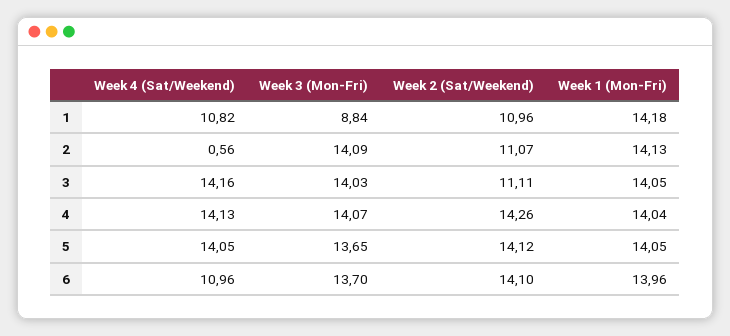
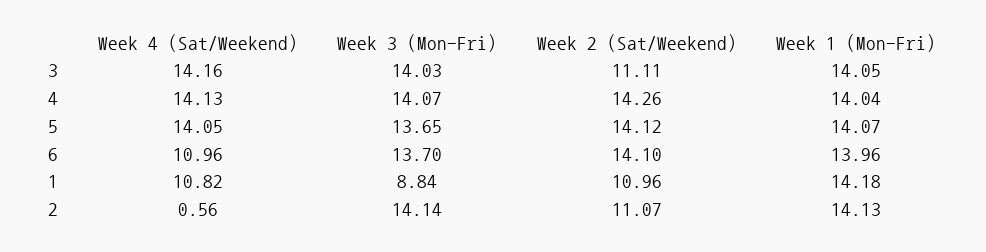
  {
    "Week 4 (Sat/Weekend)": {
      "1": 10.82,
      "2": 0.56,
      "3": 14.16,
      "4": 14.13,
      "5": 14.05,
      "6": 10.96
    },
    "Week 3 (Mon-Fri)": {
      "1": 8.84,
-     "2": 14.09,
+     "2": 14.14,
      "3": 14.03,
      "4": 14.07,
      "5": 13.65,
      "6": 13.7
    },
    "Week 2 (Sat/Weekend)": {
      "1": 10.96,
      "2": 11.07,
      "3": 11.11,
      "4": 14.26,
      "5": 14.12,
      "6": 14.1
    },
    "Week 1 (Mon-Fri)": {
      "1": 14.18,
      "2": 14.13,
      "3": 14.05,
      "4": 14.04,
-     "5": 14.05,
+     "5": 14.07,
      "6": 13.96
    }
  }

